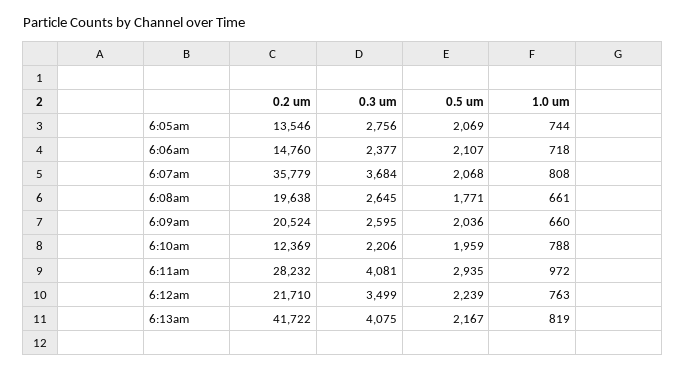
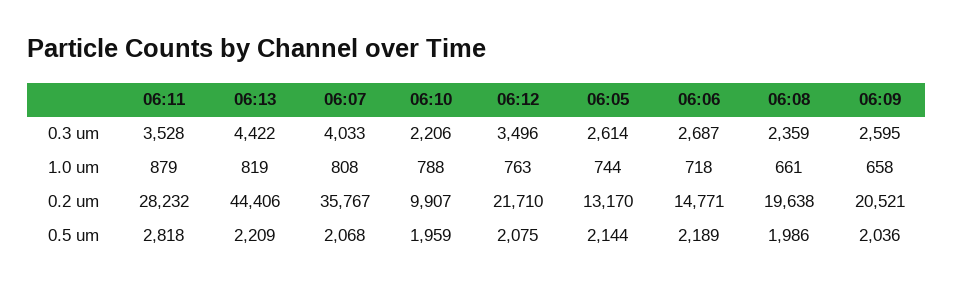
  {
    "0.2 um": {
-     "6:05am": 13546,
+     "6:05am": 13170,
-     "6:06am": 14760,
+     "6:06am": 14771,
-     "6:07am": 35779,
+     "6:07am": 35767,
      "6:08am": 19638,
-     "6:09am": 20524,
+     "6:09am": 20521,
-     "6:10am": 12369,
+     "6:10am": 9907,
      "6:11am": 28232,
      "6:12am": 21710,
-     "6:13am": 41722
+     "6:13am": 44406
    },
    "0.3 um": {
-     "6:05am": 2756,
+     "6:05am": 2614,
-     "6:06am": 2377,
+     "6:06am": 2687,
-     "6:07am": 3684,
+     "6:07am": 4033,
-     "6:08am": 2645,
+     "6:08am": 2359,
      "6:09am": 2595,
      "6:10am": 2206,
-     "6:11am": 4081,
+     "6:11am": 3528,
-     "6:12am": 3499,
+     "6:12am": 3496,
-     "6:13am": 4075
+     "6:13am": 4422
    },
    "0.5 um": {
-     "6:05am": 2069,
+     "6:05am": 2144,
-     "6:06am": 2107,
+     "6:06am": 2189,
      "6:07am": 2068,
-     "6:08am": 1771,
+     "6:08am": 1986,
      "6:09am": 2036,
      "6:10am": 1959,
-     "6:11am": 2935,
+     "6:11am": 2818,
-     "6:12am": 2239,
+     "6:12am": 2075,
-     "6:13am": 2167
+     "6:13am": 2209
    },
    "1.0 um": {
      "6:05am": 744,
      "6:06am": 718,
      "6:07am": 808,
      "6:08am": 661,
-     "6:09am": 660,
+     "6:09am": 658,
      "6:10am": 788,
-     "6:11am": 972,
+     "6:11am": 879,
      "6:12am": 763,
      "6:13am": 819
    }
  }

